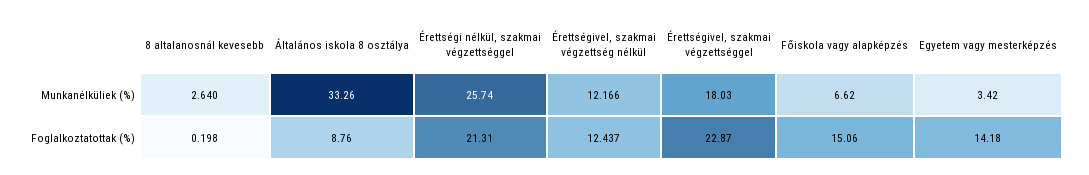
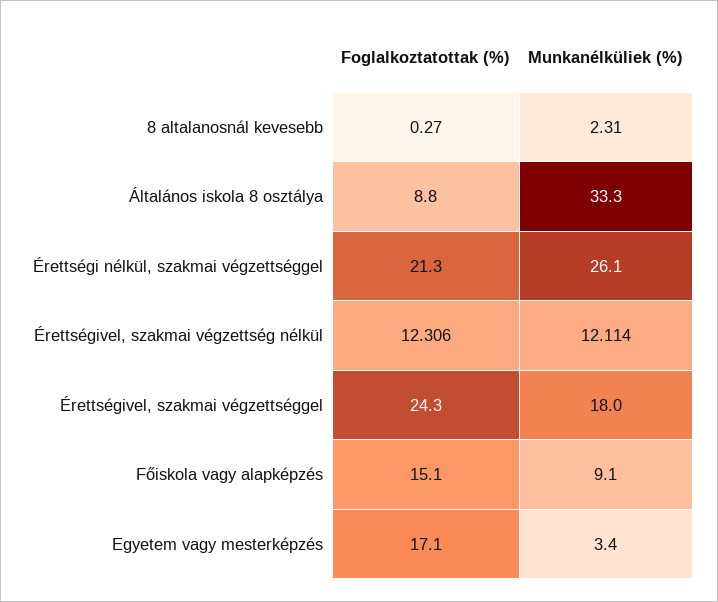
  {
    "8 altalanosnál kevesebb": {
-     "Munkanélküliek (%)": 2.64,
+     "Munkanélküliek (%)": 2.31,
-     "Foglalkoztatottak (%)": 0.198
+     "Foglalkoztatottak (%)": 0.27
    },
    "Általános iskola 8 osztálya": {
      "Munkanélküliek (%)": 33.26,
      "Foglalkoztatottak (%)": 8.76
    },
    "Érettségi nélkül, szakmai végzettséggel": {
-     "Munkanélküliek (%)": 25.74,
+     "Munkanélküliek (%)": 26.1,
      "Foglalkoztatottak (%)": 21.31
    },
    "Érettségivel, szakmai végzettség nélkül": {
-     "Munkanélküliek (%)": 12.166,
+     "Munkanélküliek (%)": 12.114,
-     "Foglalkoztatottak (%)": 12.437
+     "Foglalkoztatottak (%)": 12.306
    },
    "Érettségivel, szakmai végzettséggel": {
      "Munkanélküliek (%)": 18.03,
-     "Foglalkoztatottak (%)": 22.87
+     "Foglalkoztatottak (%)": 24.3
    },
    "Főiskola vagy alapképzés": {
-     "Munkanélküliek (%)": 6.62,
+     "Munkanélküliek (%)": 9.1,
      "Foglalkoztatottak (%)": 15.06
    },
    "Egyetem vagy mesterképzés": {
      "Munkanélküliek (%)": 3.42,
-     "Foglalkoztatottak (%)": 14.18
+     "Foglalkoztatottak (%)": 17.1
    }
  }

